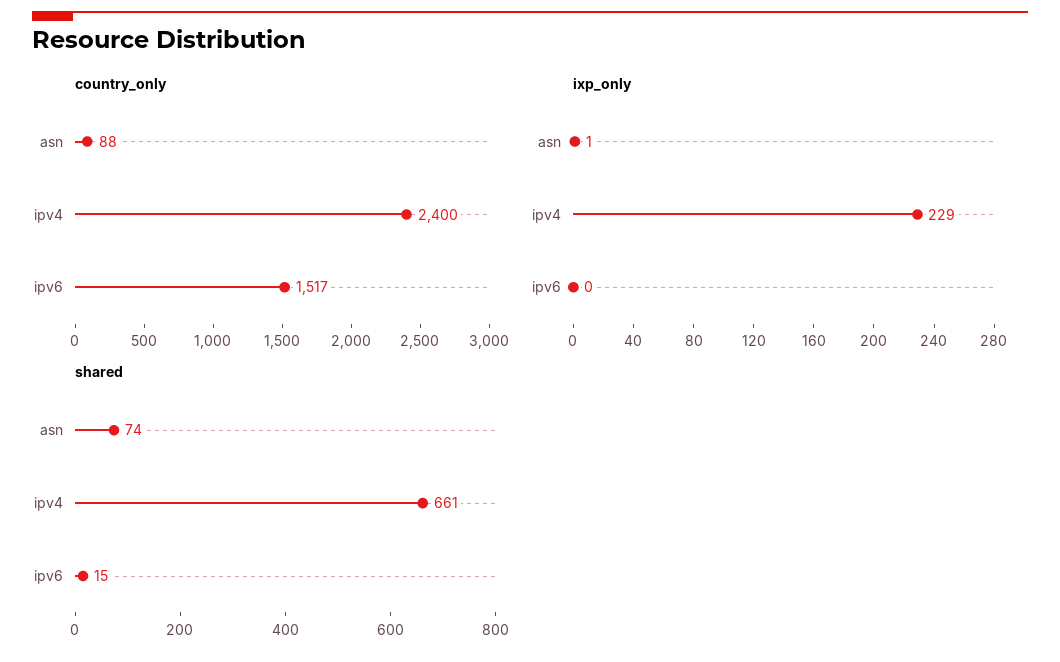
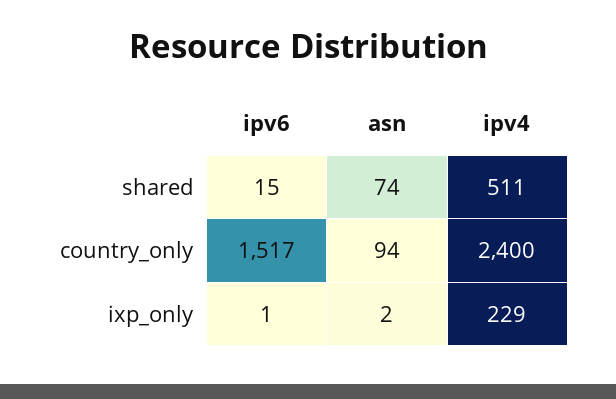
  {
    "country_only": {
-     "asn": 88,
+     "asn": 94,
      "ipv4": 2400,
      "ipv6": 1517
    },
    "ixp_only": {
-     "asn": 1,
+     "asn": 2,
      "ipv4": 229,
-     "ipv6": 0
+     "ipv6": 1
    },
    "shared": {
      "asn": 74,
-     "ipv4": 661,
+     "ipv4": 511,
      "ipv6": 15
    }
  }

